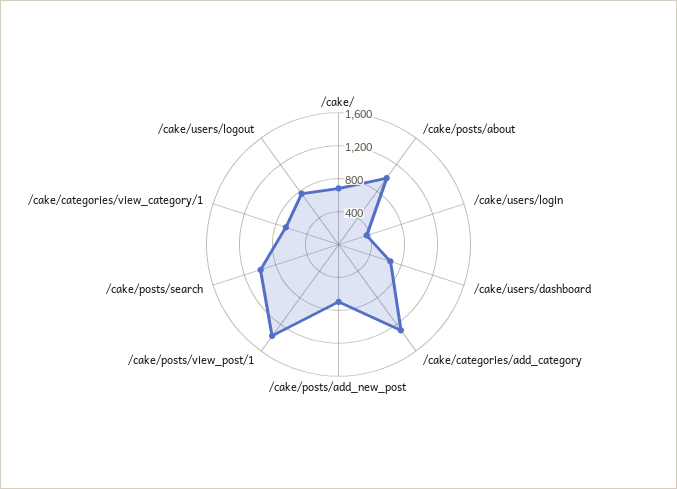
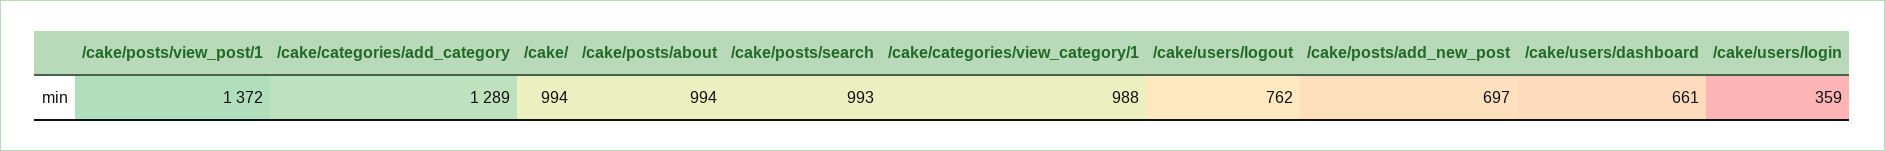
  {
-   "/cake/": 700,
+   "/cake/": 994,
    "/cake/posts/about": 994,
    "/cake/users/login": 359,
    "/cake/users/dashboard": 661,
    "/cake/categories/add_category": 1289,
    "/cake/posts/add_new_post": 697,
    "/cake/posts/view_post/1": 1372,
    "/cake/posts/search": 993,
-   "/cake/categories/view_category/1": 700,
+   "/cake/categories/view_category/1": 988,
    "/cake/users/logout": 762
  }

